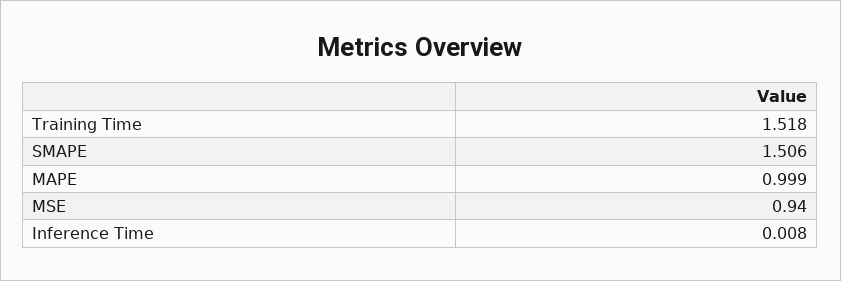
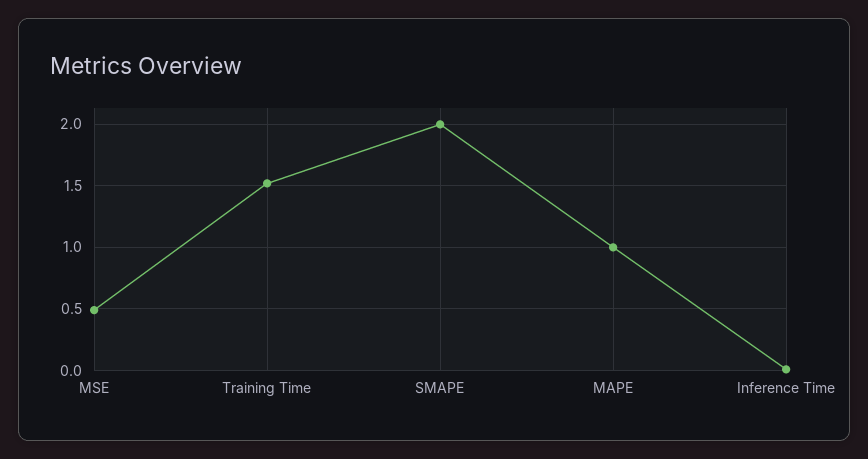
  {
    "Training Time": 1.518,
-   "SMAPE": 1.506,
+   "SMAPE": 2,
    "MAPE": 0.999,
-   "MSE": 0.94,
+   "MSE": 0.5,
    "Inference Time": 0.008
  }

